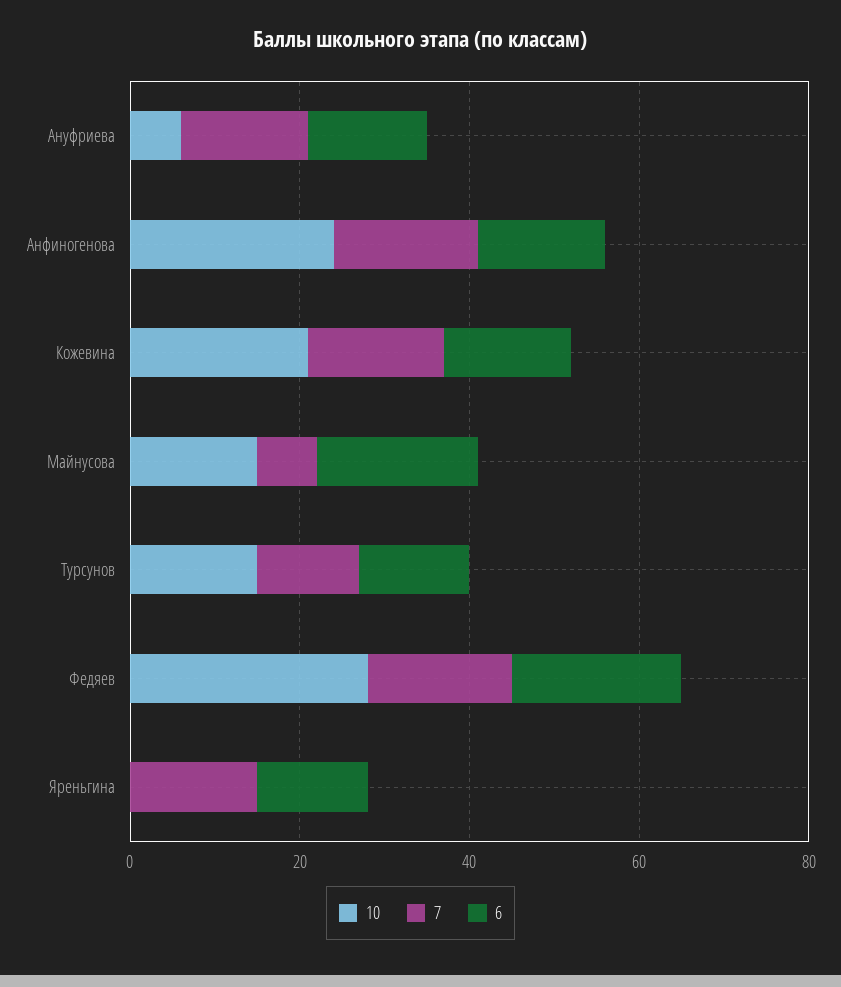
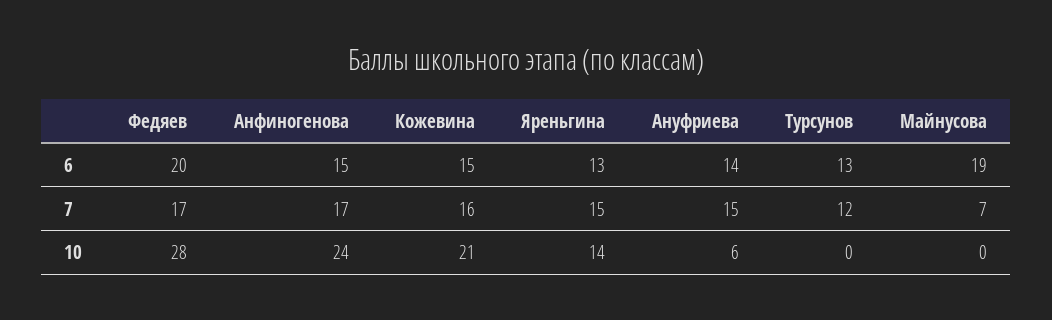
  {
    "10": {
      "Ануфриева": 6,
      "Анфиногенова": 24,
      "Кожевина": 21,
-     "Майнусова": 15,
+     "Майнусова": 0,
-     "Турсунов": 15,
+     "Турсунов": 0,
      "Федяев": 28,
-     "Яреньгина": 0
+     "Яреньгина": 14
    },
    "7": {
      "Ануфриева": 15,
      "Анфиногенова": 17,
      "Кожевина": 16,
      "Майнусова": 7,
      "Турсунов": 12,
      "Федяев": 17,
      "Яреньгина": 15
    },
    "6": {
      "Ануфриева": 14,
      "Анфиногенова": 15,
      "Кожевина": 15,
      "Майнусова": 19,
      "Турсунов": 13,
      "Федяев": 20,
      "Яреньгина": 13
    }
  }

